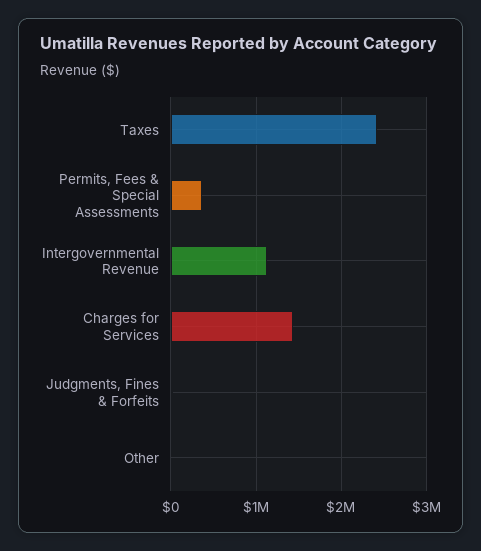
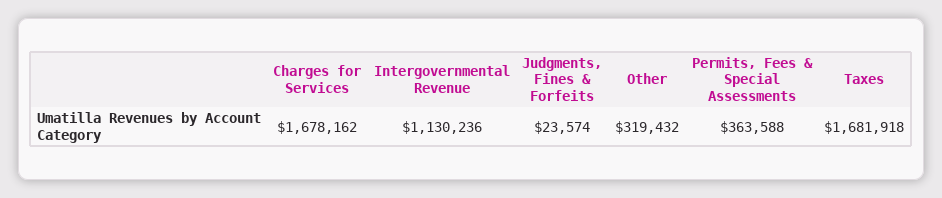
  {
-   "Taxes": 2400000,
+   "Taxes": 1681918,
    "Permits, Fees & Special Assessments": 363588,
    "Intergovernmental Revenue": 1130236,
-   "Charges for Services": 1400000,
+   "Charges for Services": 1678162,
    "Judgments, Fines & Forfeits": 23574,
-   "Other": 0
+   "Other": 319432
  }

